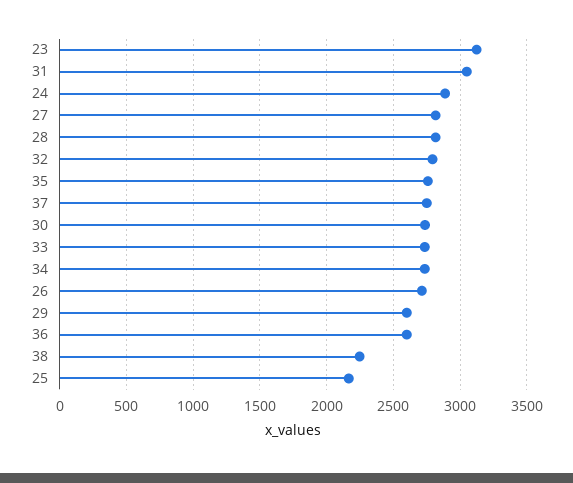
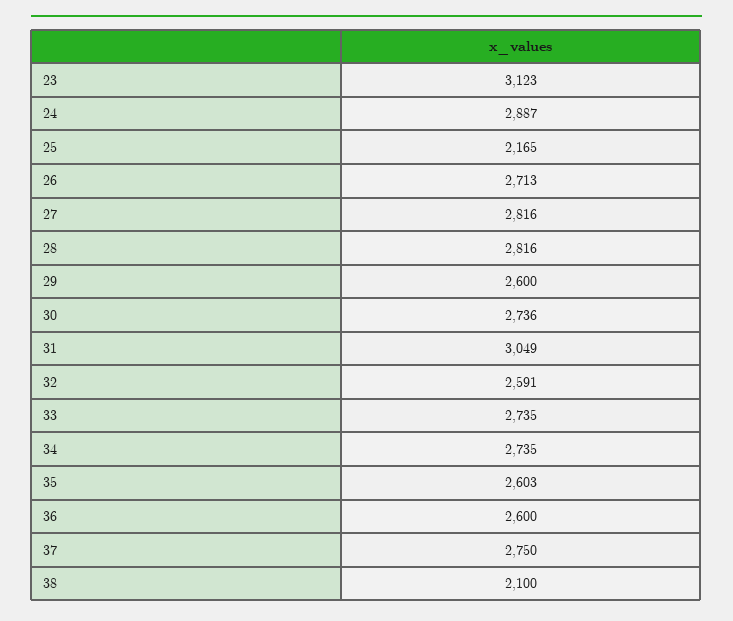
  {
    "23": 3123,
    "31": 3049,
    "24": 2887,
    "27": 2816,
    "28": 2816,
-   "32": 2800,
+   "32": 2591,
-   "35": 2750,
+   "35": 2603,
    "37": 2750,
    "30": 2736,
    "33": 2735,
    "34": 2735,
    "26": 2713,
    "29": 2600,
    "36": 2600,
-   "38": 2250,
+   "38": 2100,
    "25": 2165
  }

